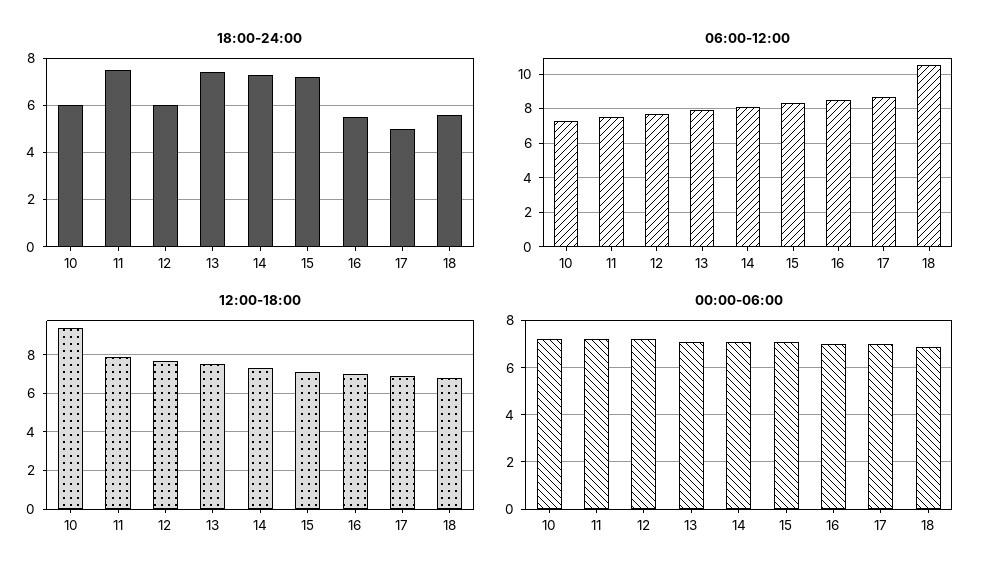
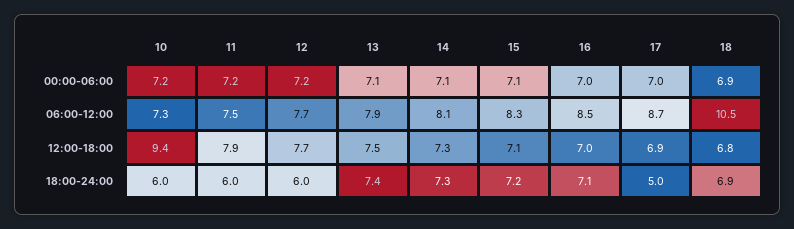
  {
    "18:00-24:00": {
      "10": 6,
-     "11": 7.5,
+     "11": 6,
      "12": 6,
      "13": 7.4,
      "14": 7.3,
      "15": 7.2,
-     "16": 5.5,
+     "16": 7.1,
      "17": 5,
-     "18": 5.5
+     "18": 6.9
    },
    "06:00-12:00": {
      "10": 7.3,
      "11": 7.5,
      "12": 7.7,
      "13": 7.9,
      "14": 8.1,
      "15": 8.3,
      "16": 8.5,
      "17": 8.7,
      "18": 10.5
    },
    "12:00-18:00": {
      "10": 9.4,
      "11": 7.9,
      "12": 7.7,
      "13": 7.5,
      "14": 7.3,
      "15": 7.1,
      "16": 7,
      "17": 6.9,
      "18": 6.8
    },
    "00:00-06:00": {
      "10": 7.2,
      "11": 7.2,
      "12": 7.2,
      "13": 7.1,
      "14": 7.1,
      "15": 7.1,
      "16": 7,
      "17": 7,
      "18": 6.9
    }
  }

